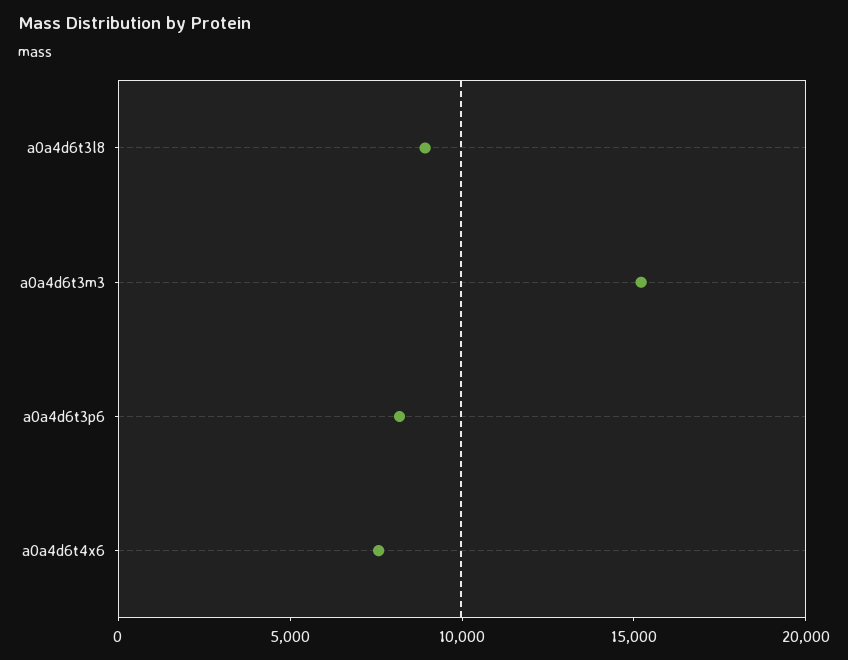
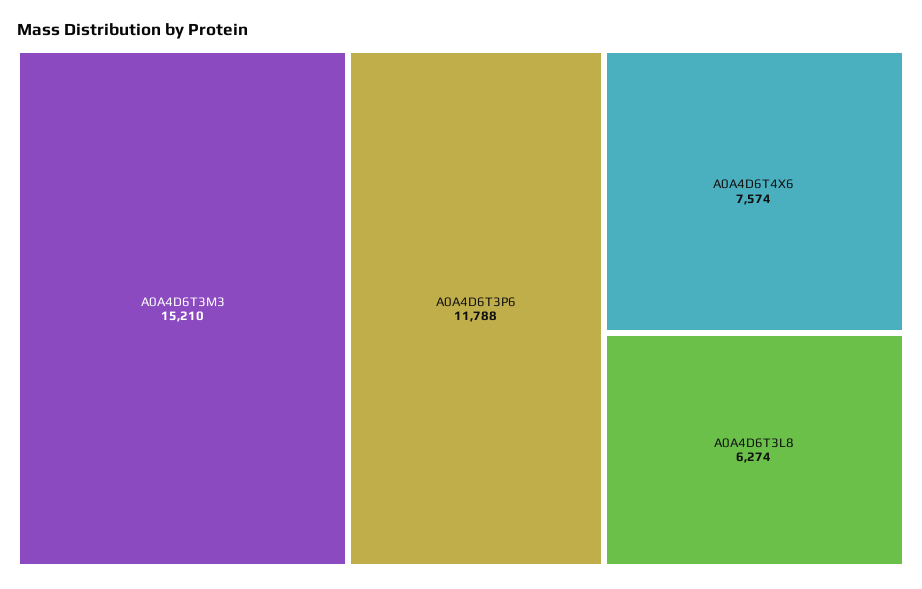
  {
-   "a0a4d6t3l8": 9000,
+   "a0a4d6t3l8": 6274,
    "a0a4d6t3m3": 15210,
-   "a0a4d6t3p6": 8000,
+   "a0a4d6t3p6": 11788,
    "a0a4d6t4x6": 7574
  }

